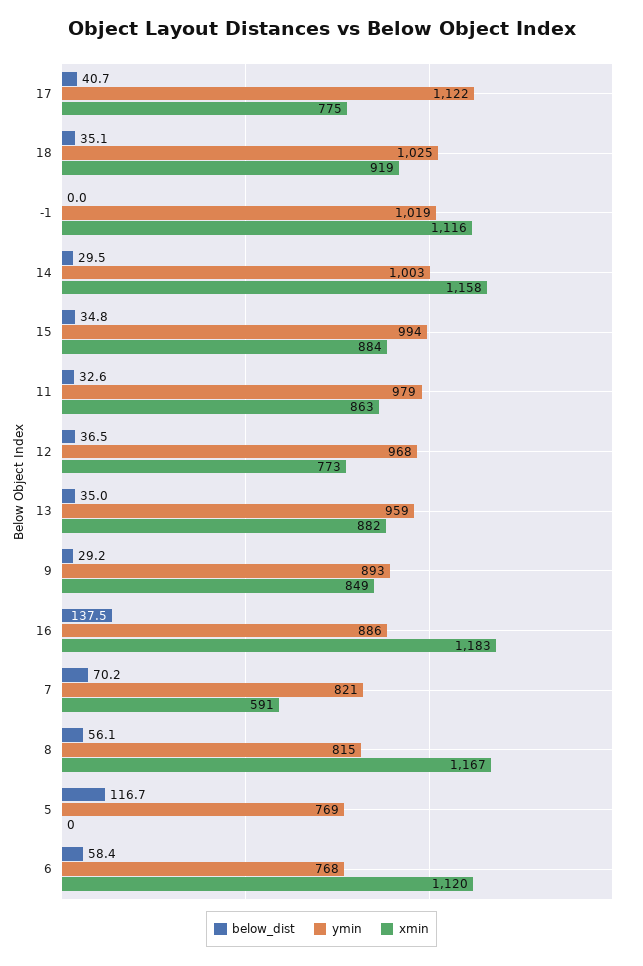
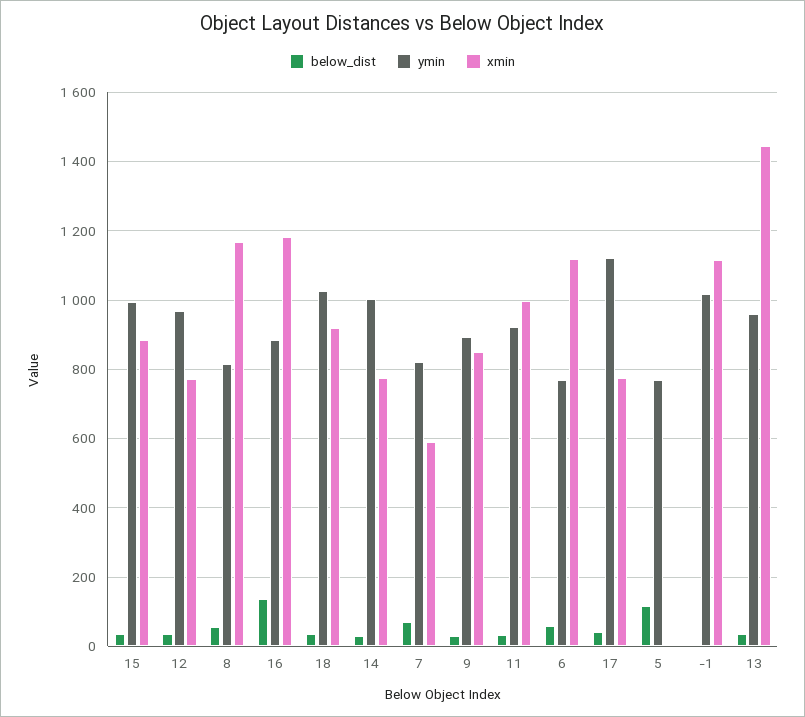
  {
    "below_dist": {
      "17": 40.7,
      "18": 35.1,
      "-1": 0,
      "14": 29.5,
      "15": 34.8,
      "11": 32.6,
      "12": 36.5,
      "13": 35,
      "9": 29.2,
      "16": 137.5,
      "7": 70.2,
      "8": 56.1,
      "5": 116.7,
      "6": 58.4
    },
    "ymin": {
      "17": 1122,
      "18": 1025,
      "-1": 1019,
      "14": 1003,
      "15": 994,
-     "11": 979,
+     "11": 920,
      "12": 968,
      "13": 959,
      "9": 893,
      "16": 886,
      "7": 821,
      "8": 815,
      "5": 769,
      "6": 768
    },
    "xmin": {
      "17": 775,
      "18": 919,
      "-1": 1116,
-     "14": 1158,
+     "14": 780,
      "15": 884,
-     "11": 863,
+     "11": 1000,
      "12": 773,
-     "13": 882,
+     "13": 1440,
      "9": 849,
      "16": 1183,
      "7": 591,
      "8": 1167,
      "5": 0,
      "6": 1120
    }
  }

